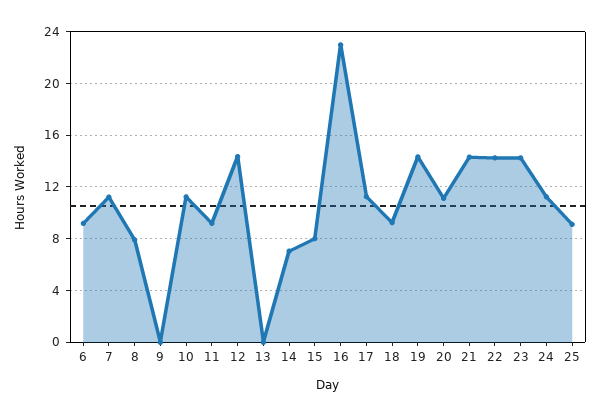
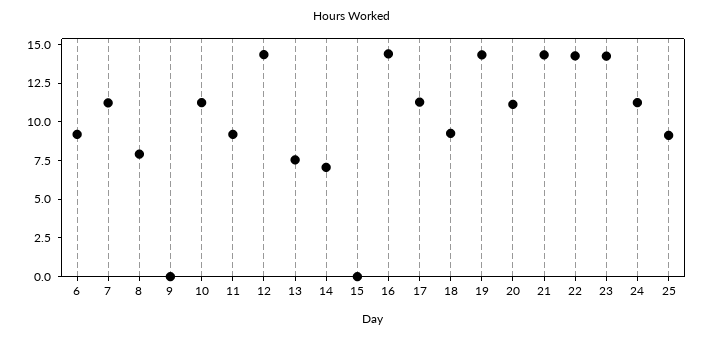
  {
    "6": 9,
    "7": 11,
    "8": 8,
    "9": 0,
    "10": 11,
    "11": 9,
    "12": 14.5,
-   "13": 0,
+   "13": 7.5,
    "14": 7,
-   "15": 8,
+   "15": 0,
-   "16": 23,
+   "16": 15,
    "17": 11.5,
    "18": 9.5,
    "19": 14.5,
    "20": 11,
    "21": 14.5,
    "22": 14.5,
    "23": 14,
    "24": 11,
    "25": 9
  }

